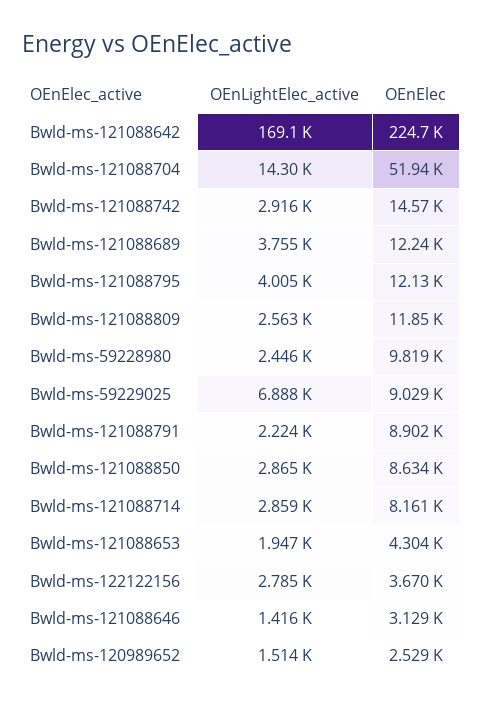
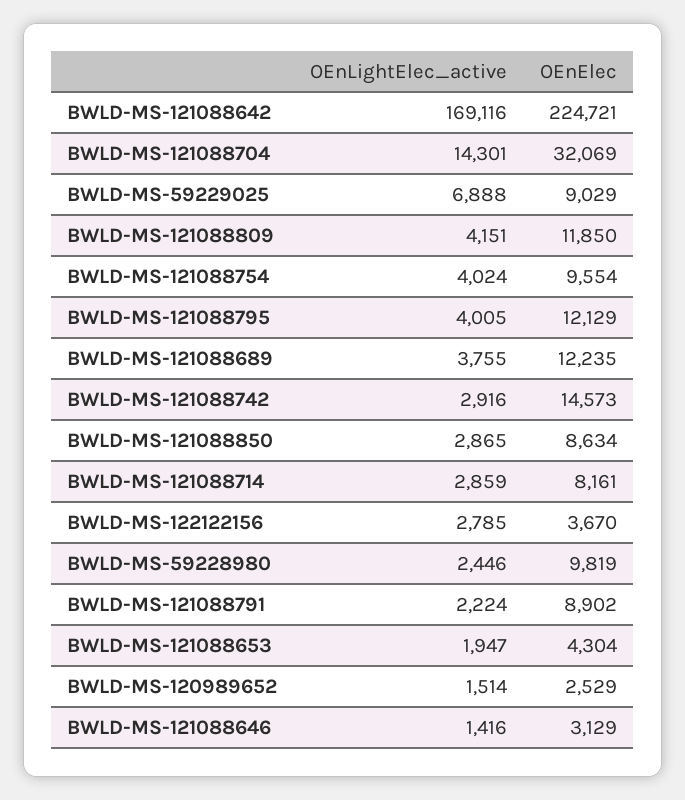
  {
    "OEnLightElec_active": {
      "Bwld-ms-121088642": 169116,
      "Bwld-ms-121088704": 14301,
      "Bwld-ms-121088742": 2916,
      "Bwld-ms-121088689": 3755,
      "Bwld-ms-121088795": 4005,
-     "Bwld-ms-121088809": 2563,
+     "Bwld-ms-121088809": 4151,
      "Bwld-ms-59228980": 2446,
      "Bwld-ms-59229025": 6888,
      "Bwld-ms-121088791": 2224,
      "Bwld-ms-121088850": 2865,
      "Bwld-ms-121088714": 2859,
      "Bwld-ms-121088653": 1947,
      "Bwld-ms-122122156": 2785,
      "Bwld-ms-121088646": 1416,
-     "Bwld-ms-120989652": 1514
+     "Bwld-ms-120989652": 1514,
+     "BWLD-MS-121088754": 4024
    },
    "OEnElec": {
      "Bwld-ms-121088642": 224721,
-     "Bwld-ms-121088704": 51940,
+     "Bwld-ms-121088704": 32069,
      "Bwld-ms-121088742": 14573,
      "Bwld-ms-121088689": 12235,
      "Bwld-ms-121088795": 12129,
      "Bwld-ms-121088809": 11850,
      "Bwld-ms-59228980": 9819,
      "Bwld-ms-59229025": 9029,
      "Bwld-ms-121088791": 8902,
      "Bwld-ms-121088850": 8634,
      "Bwld-ms-121088714": 8161,
      "Bwld-ms-121088653": 4304,
      "Bwld-ms-122122156": 3670,
      "Bwld-ms-121088646": 3129,
-     "Bwld-ms-120989652": 2529
+     "Bwld-ms-120989652": 2529,
+     "BWLD-MS-121088754": 9554
    }
  }

